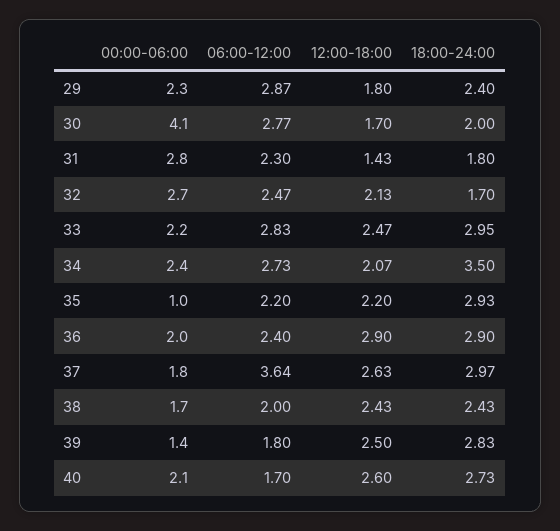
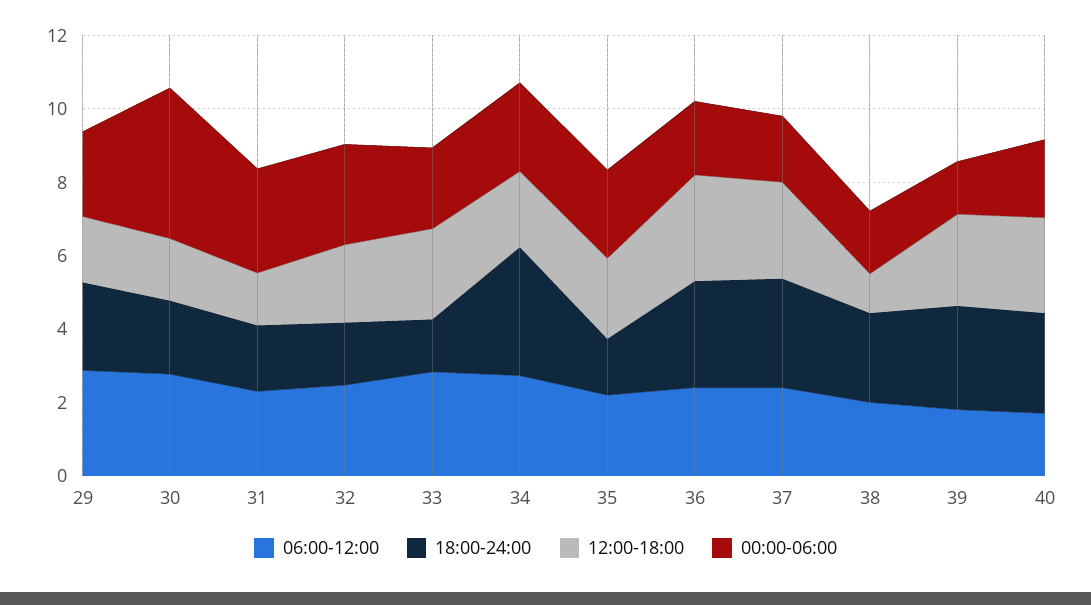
  {
    "00:00-06:00": {
      "29": 2.3,
      "30": 4.1,
      "31": 2.8,
      "32": 2.7,
      "33": 2.2,
      "34": 2.4,
-     "35": 1,
+     "35": 2.5,
      "36": 2,
      "37": 1.8,
      "38": 1.7,
      "39": 1.4,
      "40": 2.1
    },
    "06:00-12:00": {
      "29": 2.87,
      "30": 2.77,
      "31": 2.3,
      "32": 2.47,
      "33": 2.83,
      "34": 2.73,
      "35": 2.2,
      "36": 2.4,
-     "37": 3.64,
+     "37": 2.5,
      "38": 2,
      "39": 1.8,
      "40": 1.7
    },
    "12:00-18:00": {
      "29": 1.8,
      "30": 1.7,
      "31": 1.43,
      "32": 2.13,
      "33": 2.47,
      "34": 2.07,
      "35": 2.2,
      "36": 2.9,
      "37": 2.63,
-     "38": 2.43,
+     "38": 1,
      "39": 2.5,
      "40": 2.6
    },
    "18:00-24:00": {
      "29": 2.4,
      "30": 2,
      "31": 1.8,
      "32": 1.7,
-     "33": 2.95,
+     "33": 1.5,
      "34": 3.5,
-     "35": 2.93,
+     "35": 1.5,
      "36": 2.9,
      "37": 2.97,
      "38": 2.43,
      "39": 2.83,
      "40": 2.73
    }
  }

